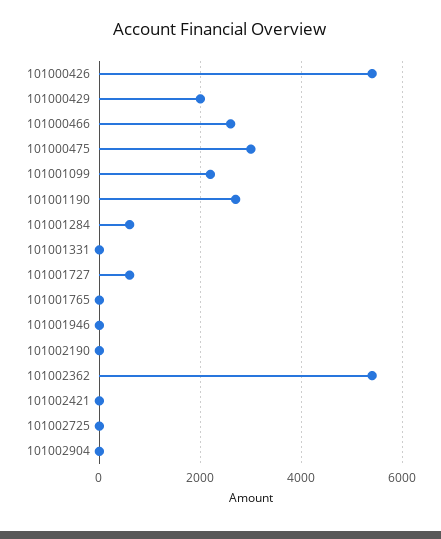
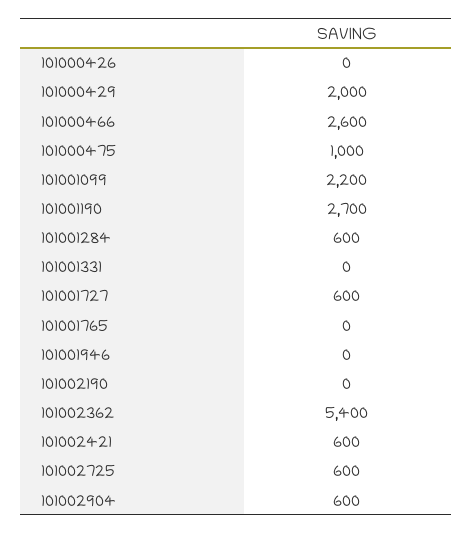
  {
-   "101000426": 5400,
+   "101000426": 0,
    "101000429": 2000,
    "101000466": 2600,
-   "101000475": 3000,
+   "101000475": 1000,
    "101001099": 2200,
    "101001190": 2700,
    "101001284": 600,
    "101001331": 0,
    "101001727": 600,
    "101001765": 0,
    "101001946": 0,
    "101002190": 0,
    "101002362": 5400,
-   "101002421": 0,
+   "101002421": 600,
-   "101002725": 0,
+   "101002725": 600,
-   "101002904": 0
+   "101002904": 600
  }

